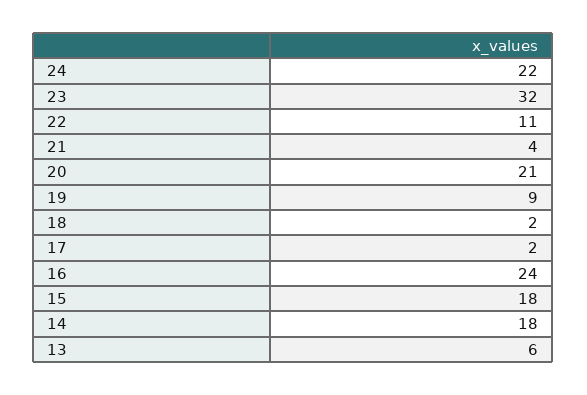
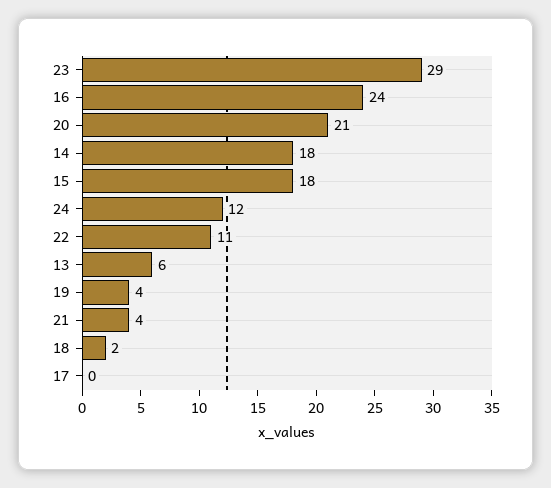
  {
-   "24": 22,
+   "24": 12,
-   "23": 32,
+   "23": 29,
    "22": 11,
    "21": 4,
    "20": 21,
-   "19": 9,
+   "19": 4,
    "18": 2,
-   "17": 2,
+   "17": 0,
    "16": 24,
    "15": 18,
    "14": 18,
    "13": 6
  }

